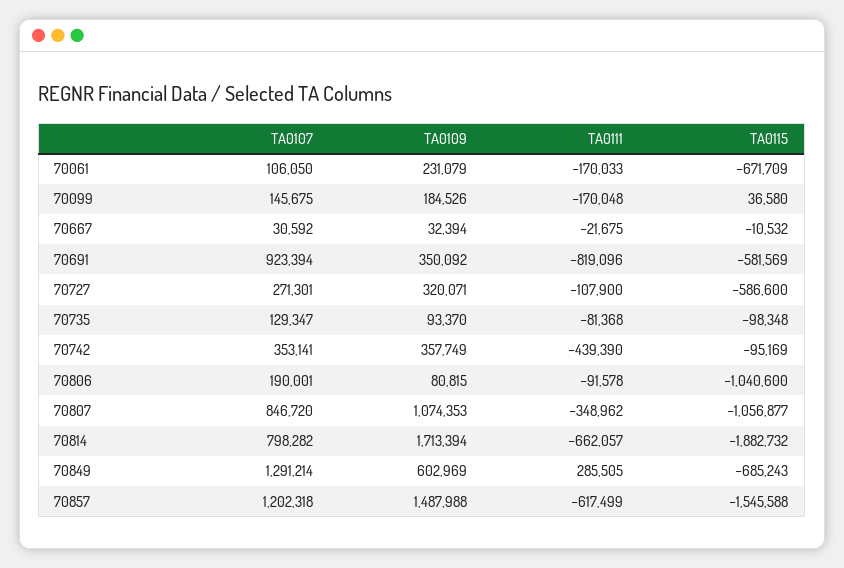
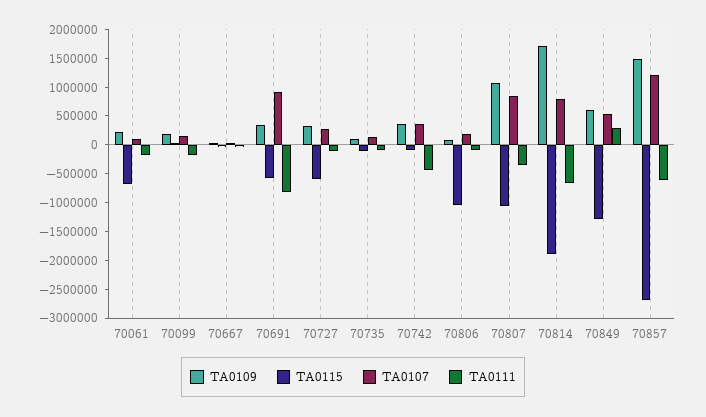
  {
    "TA0107": {
      "70061": 106050,
      "70099": 145675,
      "70667": 30592,
      "70691": 923394,
      "70727": 271301,
      "70735": 129347,
      "70742": 353141,
      "70806": 190001,
      "70807": 846720,
      "70814": 798282,
-     "70849": 1291214,
+     "70849": 500000,
      "70857": 1202318
    },
    "TA0109": {
      "70061": 231079,
      "70099": 184526,
      "70667": 32394,
      "70691": 350092,
      "70727": 320071,
      "70735": 93370,
      "70742": 357749,
      "70806": 80815,
      "70807": 1074353,
      "70814": 1713394,
      "70849": 602969,
      "70857": 1487988
    },
    "TA0111": {
      "70061": -170033,
      "70099": -170048,
      "70667": -21675,
      "70691": -819096,
      "70727": -107900,
      "70735": -81368,
      "70742": -439390,
      "70806": -91578,
      "70807": -348962,
      "70814": -662057,
      "70849": 285505,
      "70857": -617499
    },
    "TA0115": {
      "70061": -671709,
      "70099": 36580,
      "70667": -10532,
      "70691": -581569,
      "70727": -586600,
      "70735": -98348,
      "70742": -95169,
      "70806": -1040600,
      "70807": -1056877,
      "70814": -1882732,
-     "70849": -685243,
+     "70849": -1250000,
-     "70857": -1545588
+     "70857": -2750000
    }
  }

